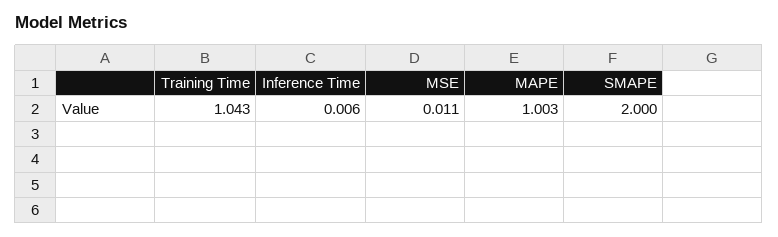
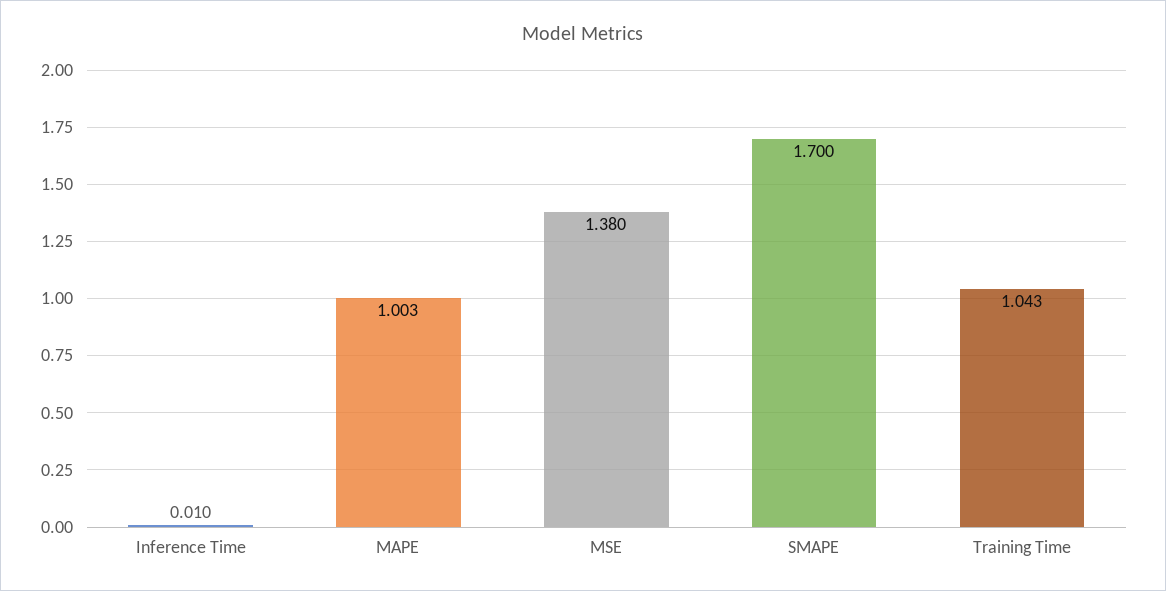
  {
    "Training Time": 1.043,
-   "Inference Time": 0.006,
+   "Inference Time": 0.01,
-   "MSE": 0.011,
+   "MSE": 1.38,
    "MAPE": 1.003,
-   "SMAPE": 2
+   "SMAPE": 1.7
  }

